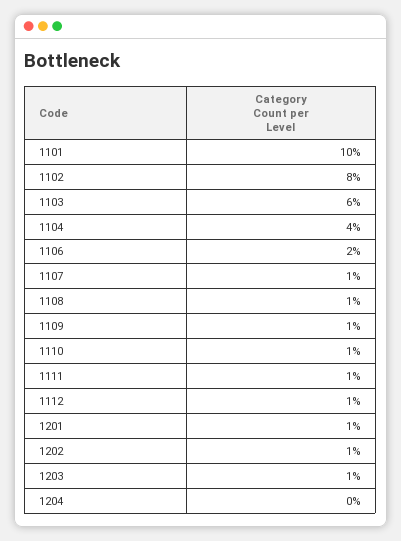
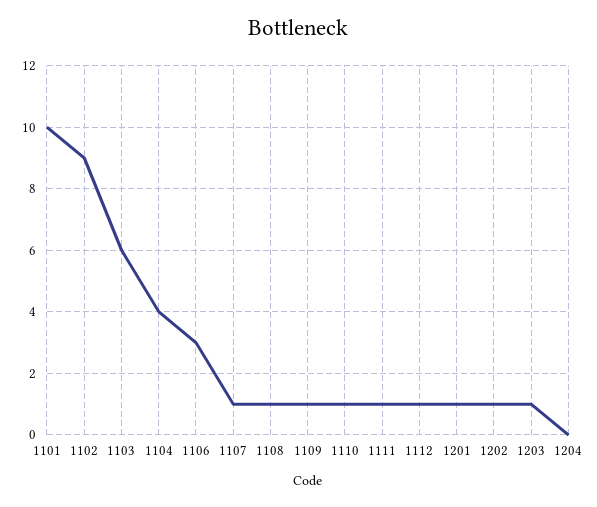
  {
    "1101": 10,
-   "1102": 8,
+   "1102": 9,
    "1103": 6,
    "1104": 4,
-   "1106": 2,
+   "1106": 3,
    "1107": 1,
    "1108": 1,
    "1109": 1,
    "1110": 1,
    "1111": 1,
    "1112": 1,
    "1201": 1,
    "1202": 1,
    "1203": 1,
    "1204": 0
  }

